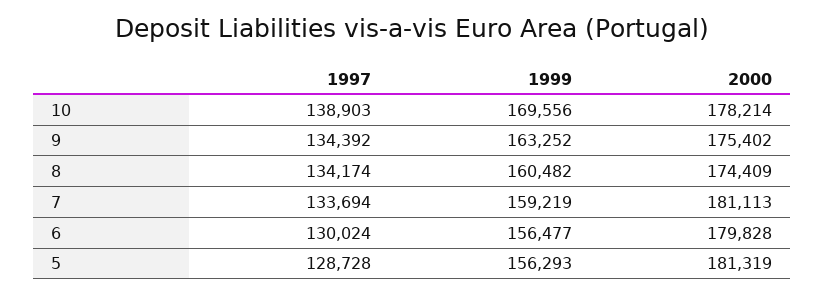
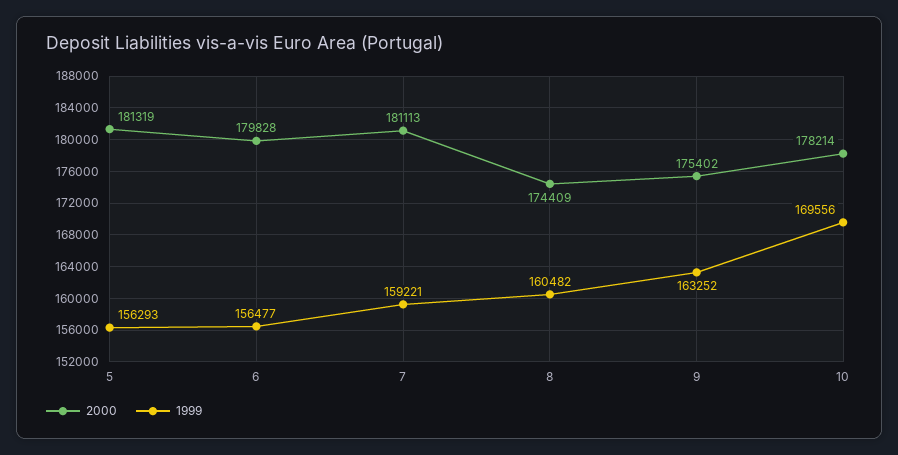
  {
-   "1997": {
-     "10": 138903,
-     "9": 134392,
-     "8": 134174,
-     "7": 133694,
-     "6": 130024,
-     "5": 128728
-   },
    "1999": {
      "10": 169556,
      "9": 163252,
      "8": 160482,
-     "7": 159219,
+     "7": 159221,
      "6": 156477,
      "5": 156293
    },
    "2000": {
      "10": 178214,
      "9": 175402,
      "8": 174409,
      "7": 181113,
      "6": 179828,
      "5": 181319
    }
  }

